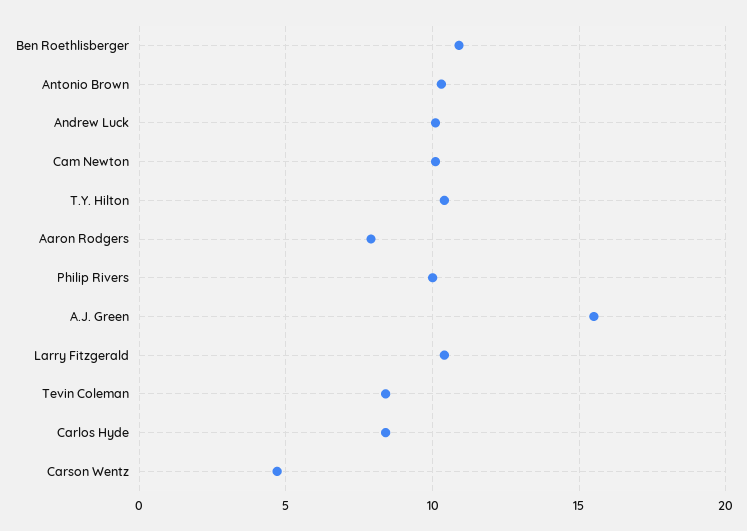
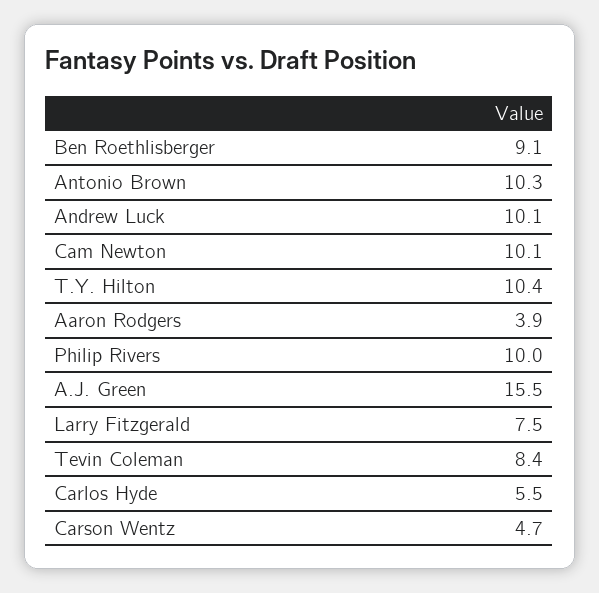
  {
-   "Ben Roethlisberger": 11,
+   "Ben Roethlisberger": 9.1,
    "Antonio Brown": 10.3,
    "Andrew Luck": 10.1,
    "Cam Newton": 10.1,
    "T.Y. Hilton": 10.4,
-   "Aaron Rodgers": 8,
+   "Aaron Rodgers": 3.9,
    "Philip Rivers": 10,
    "A.J. Green": 15.5,
-   "Larry Fitzgerald": 10.5,
+   "Larry Fitzgerald": 7.5,
    "Tevin Coleman": 8.4,
-   "Carlos Hyde": 8.5,
+   "Carlos Hyde": 5.5,
    "Carson Wentz": 4.7
  }

